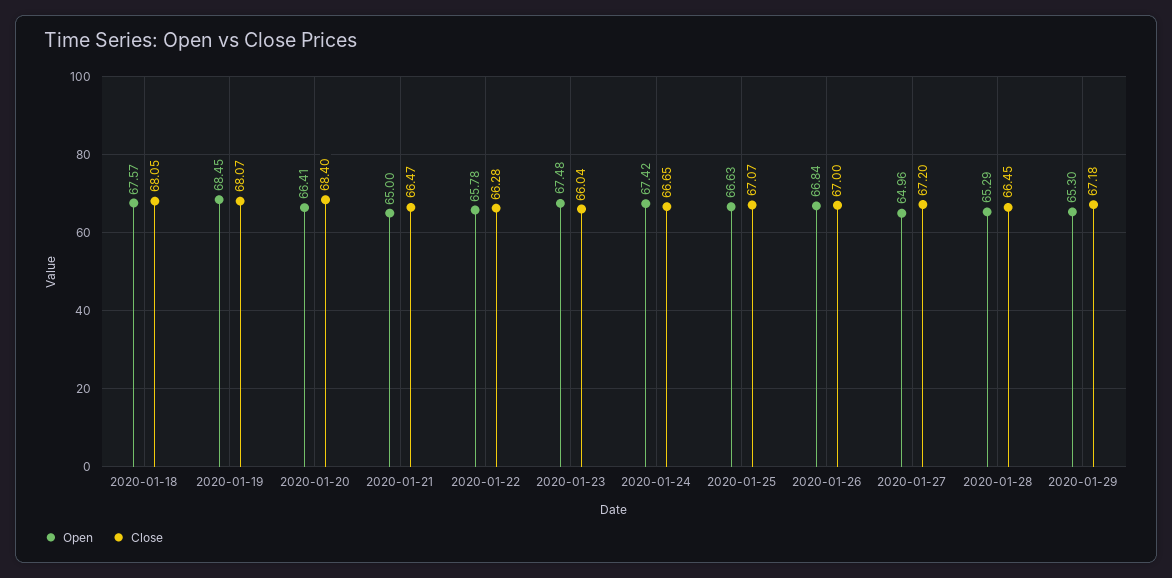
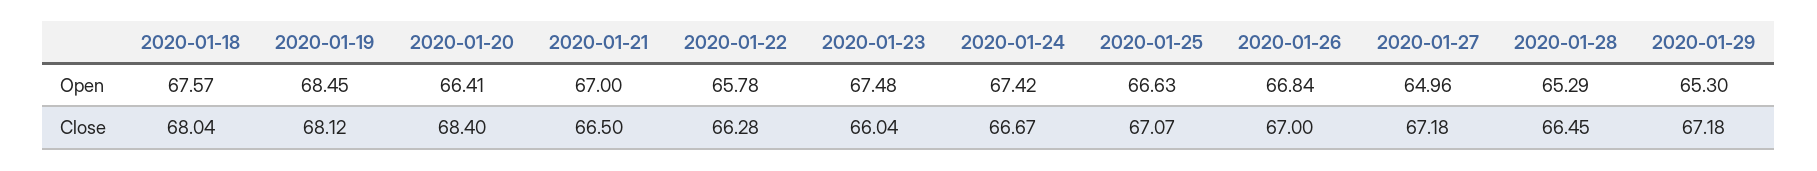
  {
    "Open": {
      "2020-01-18": 67.57,
      "2020-01-19": 68.45,
      "2020-01-20": 66.41,
-     "2020-01-21": 65,
+     "2020-01-21": 67,
      "2020-01-22": 65.78,
      "2020-01-23": 67.48,
      "2020-01-24": 67.42,
      "2020-01-25": 66.63,
      "2020-01-26": 66.84,
      "2020-01-27": 64.96,
      "2020-01-28": 65.29,
      "2020-01-29": 65.3
    },
    "Close": {
-     "2020-01-18": 68.05,
+     "2020-01-18": 68.04,
-     "2020-01-19": 68.07,
+     "2020-01-19": 68.12,
      "2020-01-20": 68.4,
-     "2020-01-21": 66.47,
+     "2020-01-21": 66.5,
      "2020-01-22": 66.28,
      "2020-01-23": 66.04,
-     "2020-01-24": 66.65,
+     "2020-01-24": 66.67,
      "2020-01-25": 67.07,
      "2020-01-26": 67,
-     "2020-01-27": 67.2,
+     "2020-01-27": 67.18,
      "2020-01-28": 66.45,
      "2020-01-29": 67.18
    }
  }

